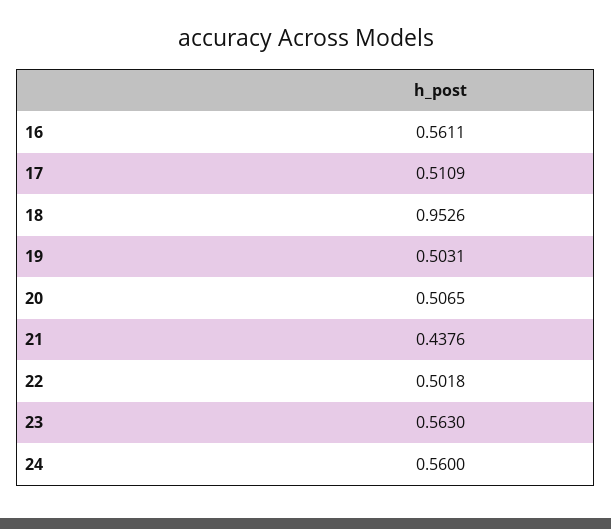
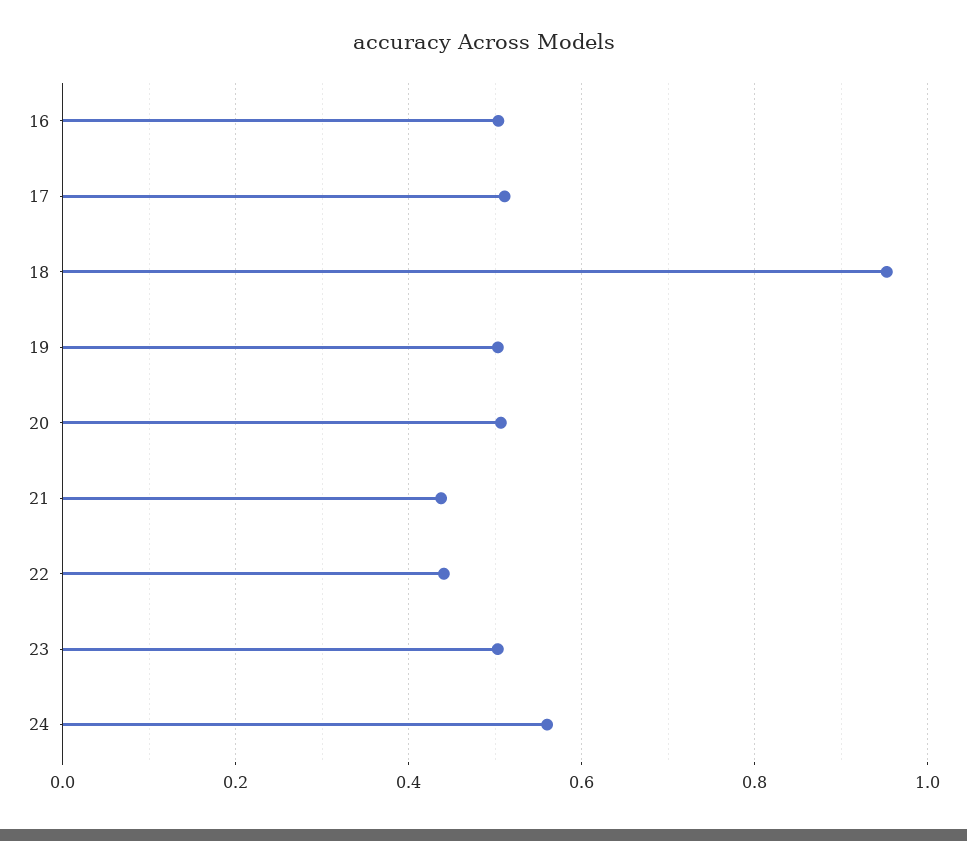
  {
-   "16": 0.5611,
+   "16": 0.5,
    "17": 0.5109,
    "18": 0.9526,
    "19": 0.5031,
    "20": 0.5065,
    "21": 0.4376,
-   "22": 0.5018,
+   "22": 0.44,
-   "23": 0.563,
+   "23": 0.5,
    "24": 0.56
  }

